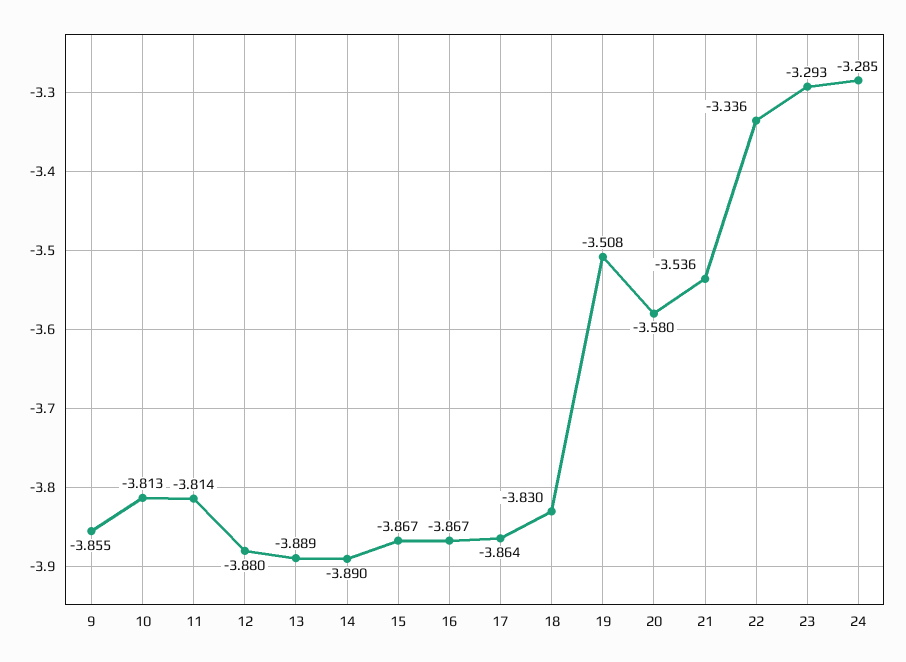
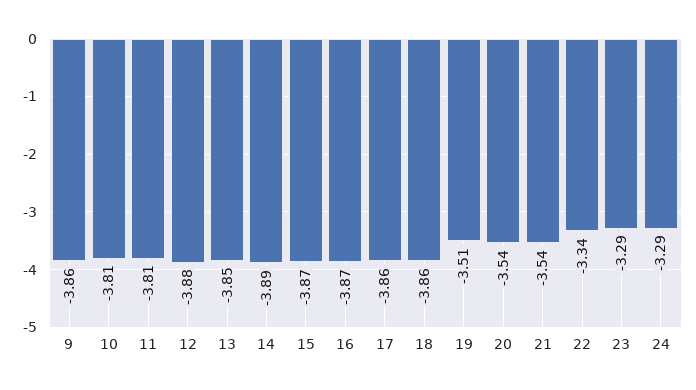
  {
    "9": -3.855,
    "10": -3.813,
    "11": -3.814,
    "12": -3.88,
-   "13": -3.889,
+   "13": -3.85,
    "14": -3.89,
    "15": -3.867,
    "16": -3.867,
    "17": -3.864,
-   "18": -3.83,
+   "18": -3.86,
    "19": -3.508,
-   "20": -3.58,
+   "20": -3.54,
    "21": -3.536,
    "22": -3.336,
    "23": -3.293,
    "24": -3.285
  }

